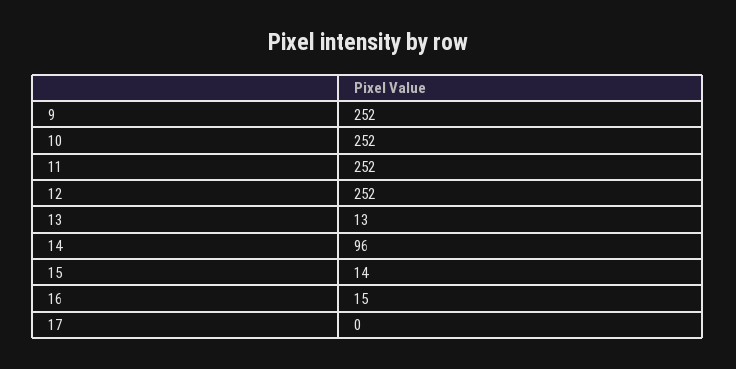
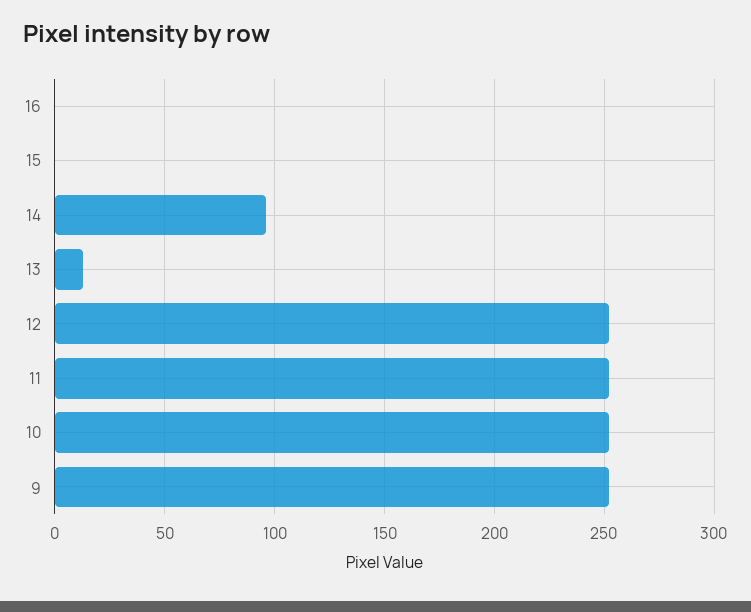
  {
    "9": 252,
    "10": 252,
    "11": 252,
    "12": 252,
    "13": 13,
    "14": 96,
-   "15": 14,
+   "15": 0,
-   "16": 15,
+   "16": 0
-   "17": 0
  }

